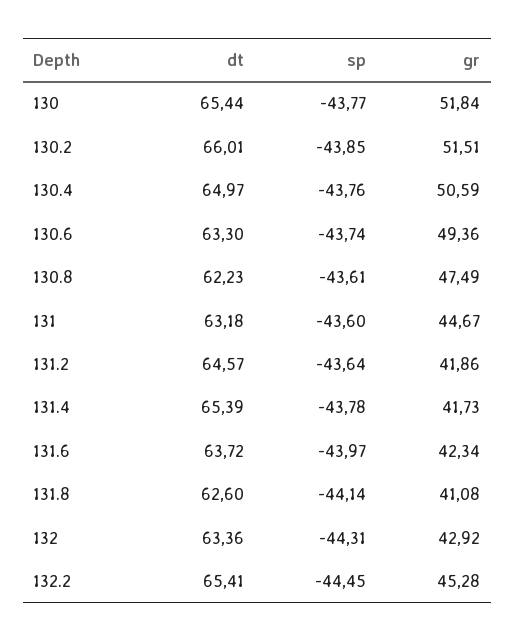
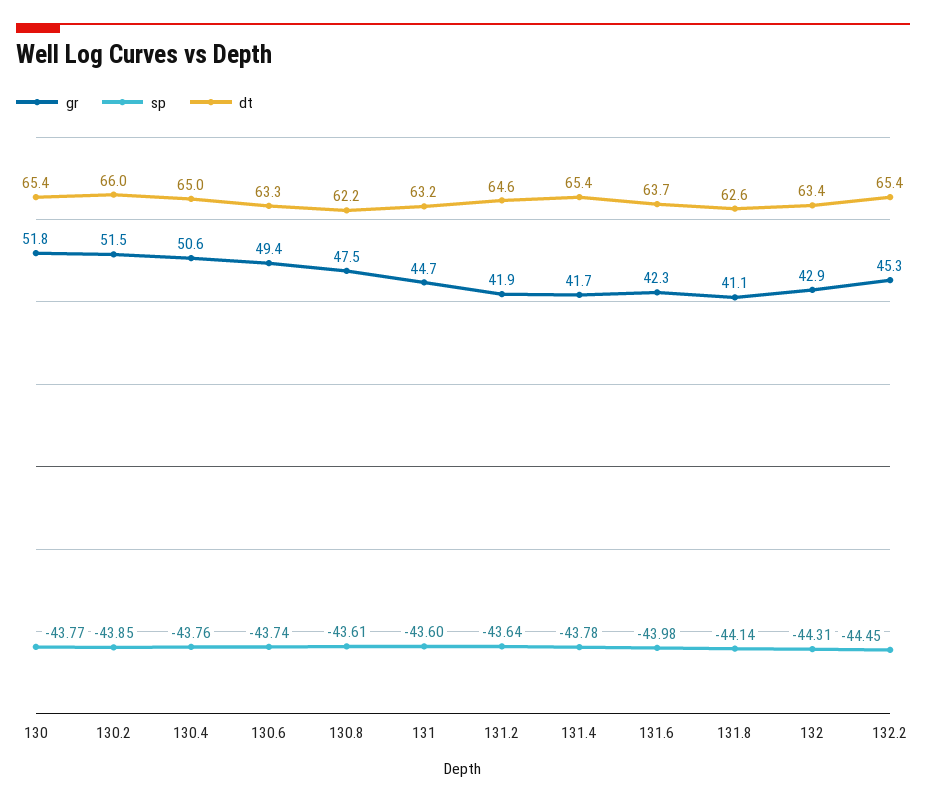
  {
    "dt": {
      "130": 65.44,
      "130.2": 66.01,
      "130.4": 64.97,
      "130.6": 63.3,
      "130.8": 62.23,
      "131": 63.18,
      "131.2": 64.57,
      "131.4": 65.39,
      "131.6": 63.72,
      "131.8": 62.6,
      "132": 63.36,
      "132.2": 65.41
    },
    "sp": {
      "130": -43.77,
      "130.2": -43.85,
      "130.4": -43.76,
      "130.6": -43.74,
      "130.8": -43.61,
      "131": -43.6,
      "131.2": -43.64,
      "131.4": -43.78,
-     "131.6": -43.97,
+     "131.6": -43.98,
      "131.8": -44.14,
      "132": -44.31,
      "132.2": -44.45
    },
    "gr": {
      "130": 51.84,
      "130.2": 51.51,
      "130.4": 50.59,
      "130.6": 49.36,
      "130.8": 47.49,
      "131": 44.67,
      "131.2": 41.86,
      "131.4": 41.73,
      "131.6": 42.34,
      "131.8": 41.08,
      "132": 42.92,
      "132.2": 45.28
    }
  }

